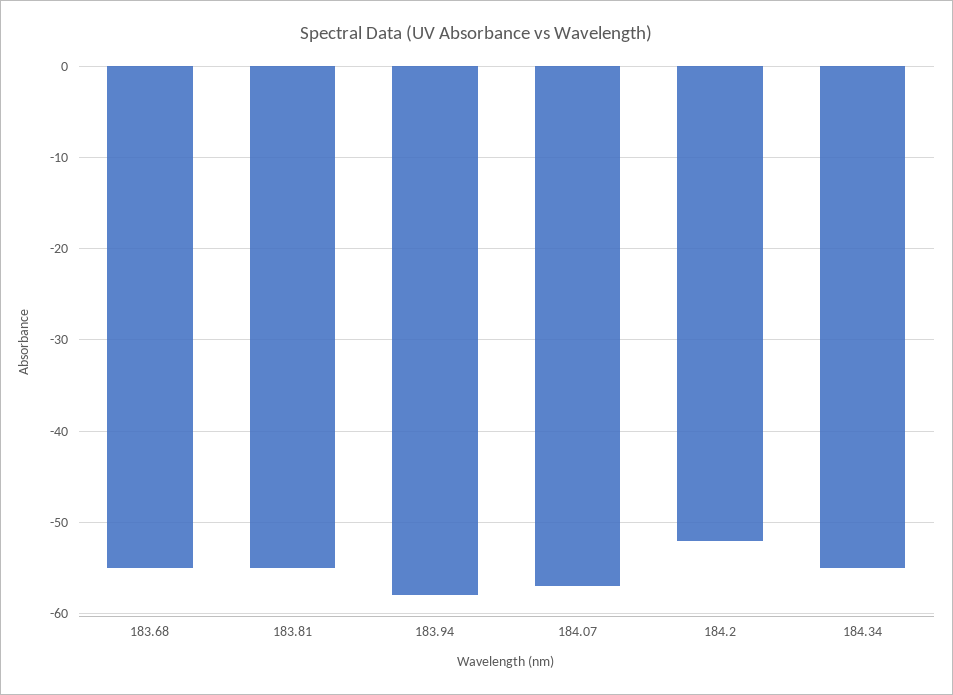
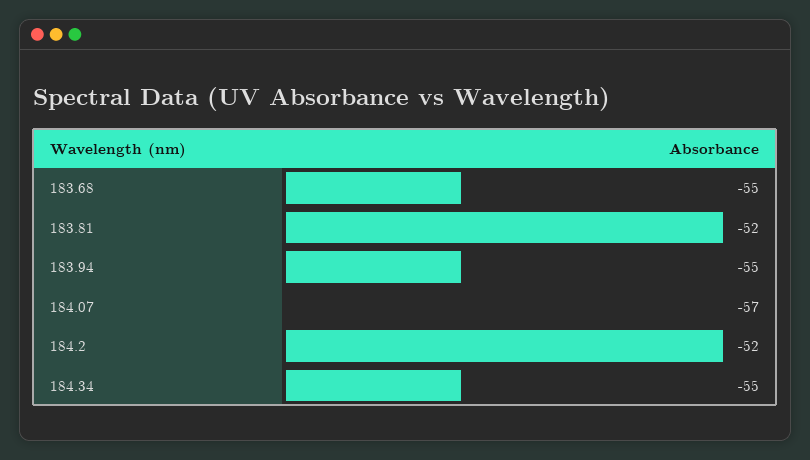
  {
    "183.68": -55,
-   "183.81": -55,
+   "183.81": -52,
-   "183.94": -58,
+   "183.94": -55,
    "184.07": -57,
    "184.2": -52,
    "184.34": -55
  }

